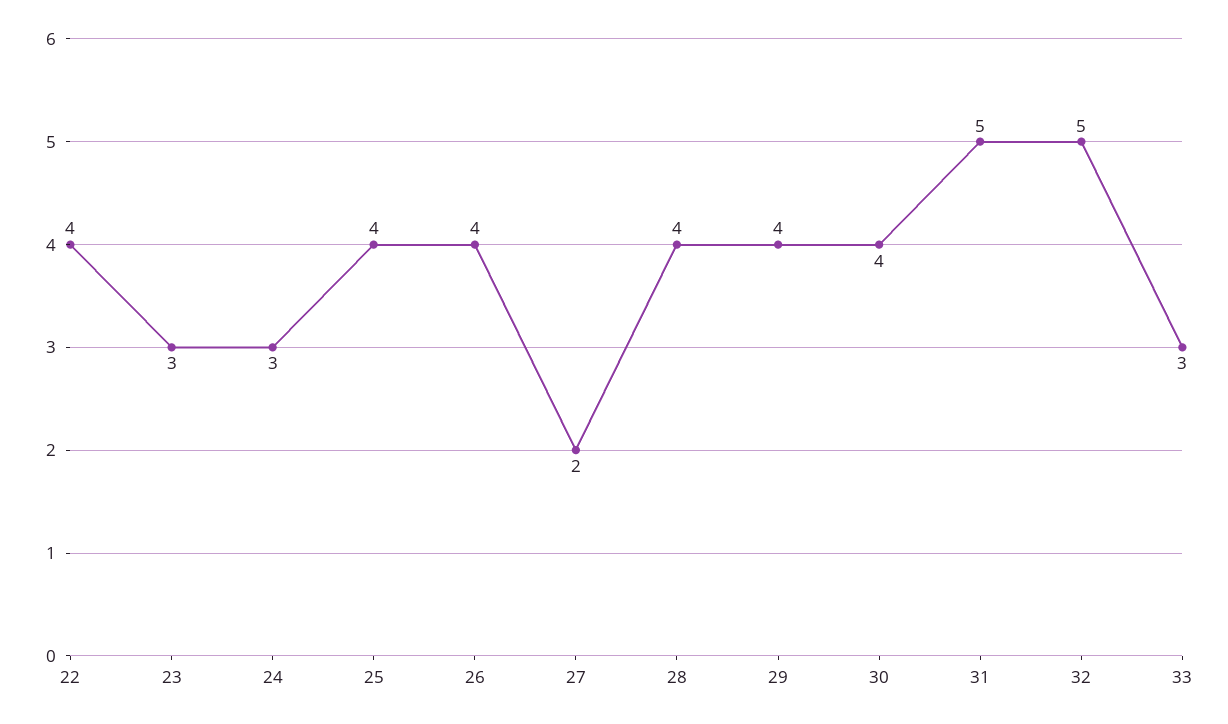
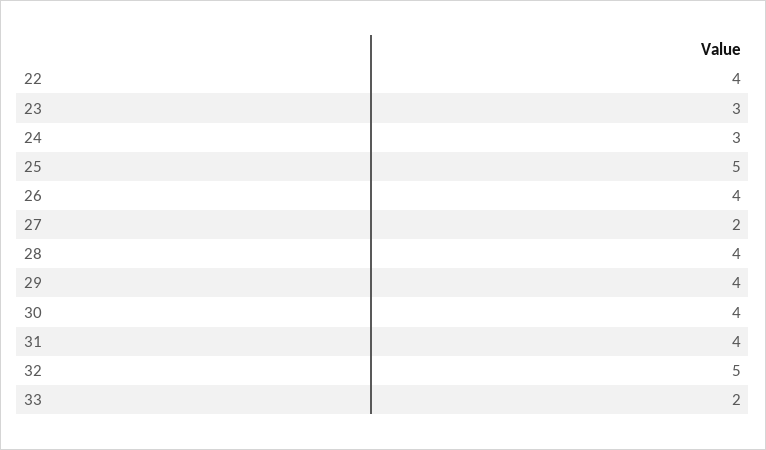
  {
    "22": 4,
    "23": 3,
    "24": 3,
-   "25": 4,
+   "25": 5,
    "26": 4,
    "27": 2,
    "28": 4,
    "29": 4,
    "30": 4,
-   "31": 5,
+   "31": 4,
    "32": 5,
-   "33": 3
+   "33": 2
  }

